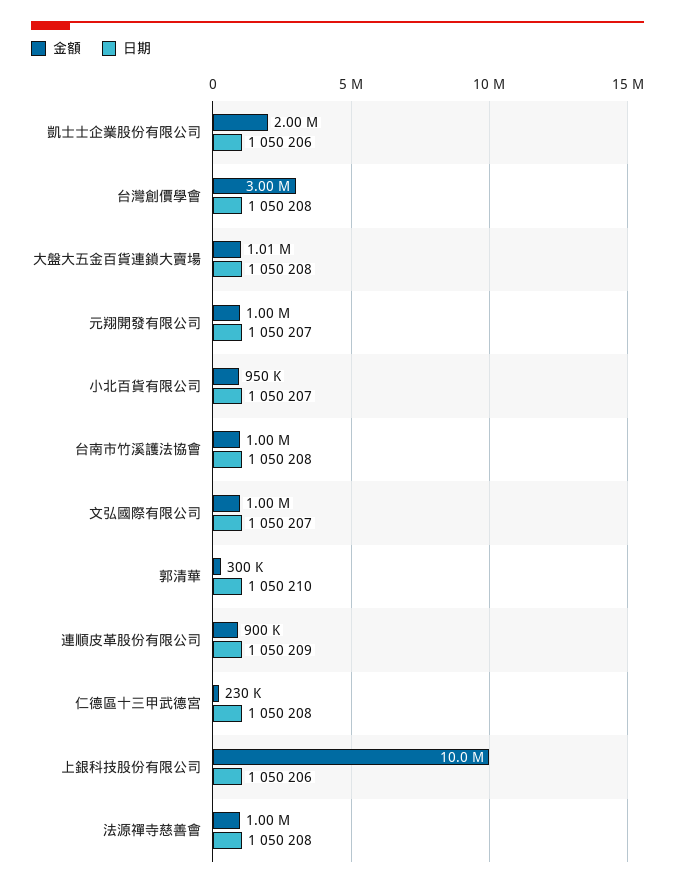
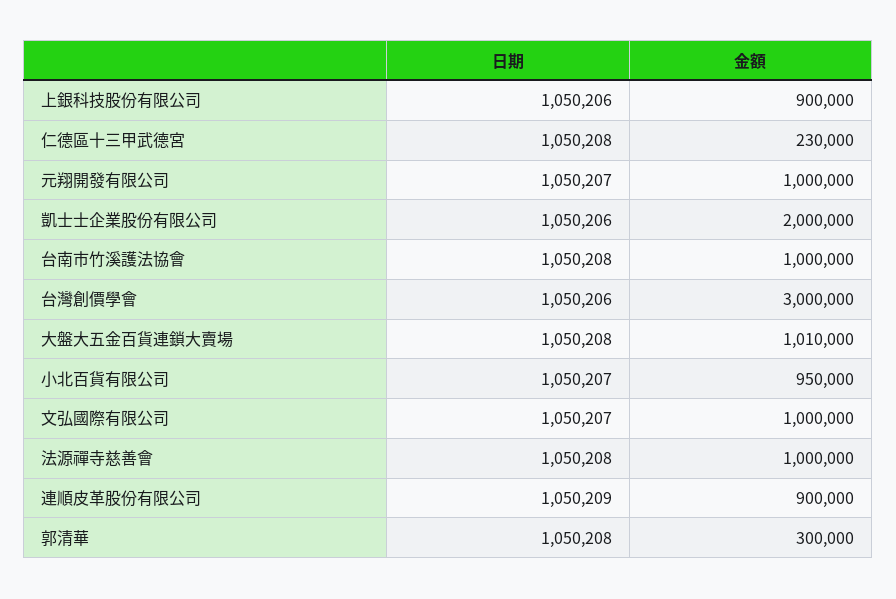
  {
    "金額": {
      "凱士士企業股份有限公司": 2000000,
      "台灣創價學會": 3000000,
      "大盤大五金百貨連鎖大賣場": 1010000,
      "元翔開發有限公司": 1000000,
      "小北百貨有限公司": 950000,
      "台南市竹溪護法協會": 1000000,
      "文弘國際有限公司": 1000000,
      "郭清華": 300000,
      "連順皮革股份有限公司": 900000,
      "仁德區十三甲武德宮": 230000,
-     "上銀科技股份有限公司": 10000000,
+     "上銀科技股份有限公司": 900000,
      "法源禪寺慈善會": 1000000
    },
    "日期": {
      "凱士士企業股份有限公司": 1050206,
-     "台灣創價學會": 1050208,
+     "台灣創價學會": 1050206,
      "大盤大五金百貨連鎖大賣場": 1050208,
      "元翔開發有限公司": 1050207,
      "小北百貨有限公司": 1050207,
      "台南市竹溪護法協會": 1050208,
      "文弘國際有限公司": 1050207,
-     "郭清華": 1050210,
+     "郭清華": 1050208,
      "連順皮革股份有限公司": 1050209,
      "仁德區十三甲武德宮": 1050208,
      "上銀科技股份有限公司": 1050206,
      "法源禪寺慈善會": 1050208
    }
  }

